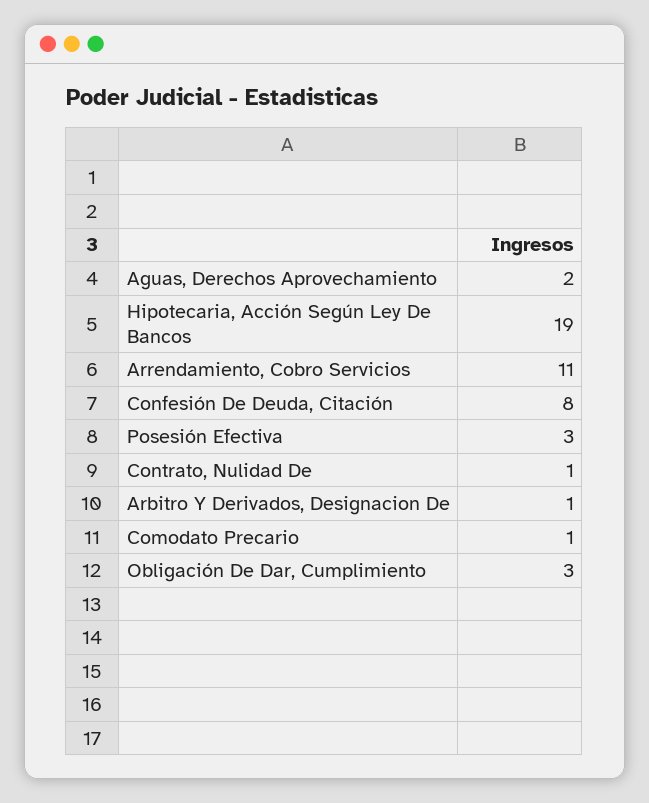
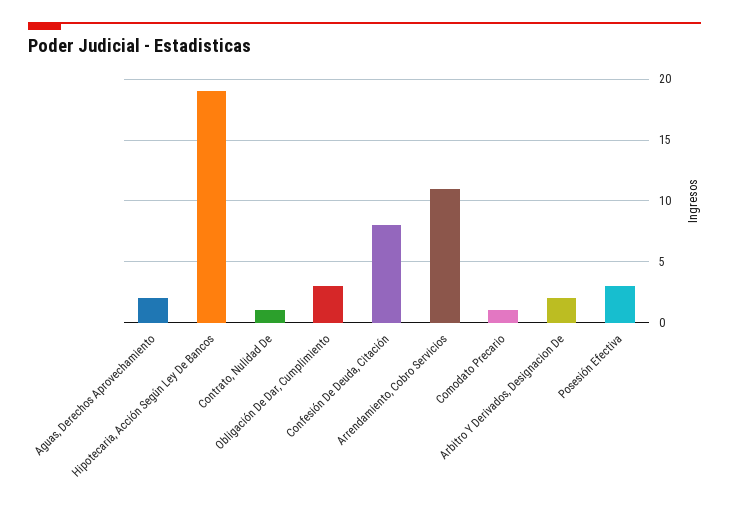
  {
    "Aguas, Derechos Aprovechamiento": 2,
    "Hipotecaria, Acción Según Ley De Bancos": 19,
    "Arrendamiento, Cobro Servicios": 11,
    "Confesión De Deuda, Citación": 8,
    "Posesión Efectiva": 3,
    "Contrato, Nulidad De": 1,
-   "Arbitro Y Derivados, Designacion De": 1,
+   "Arbitro Y Derivados, Designacion De": 2,
    "Comodato Precario": 1,
    "Obligación De Dar, Cumplimiento": 3
  }

